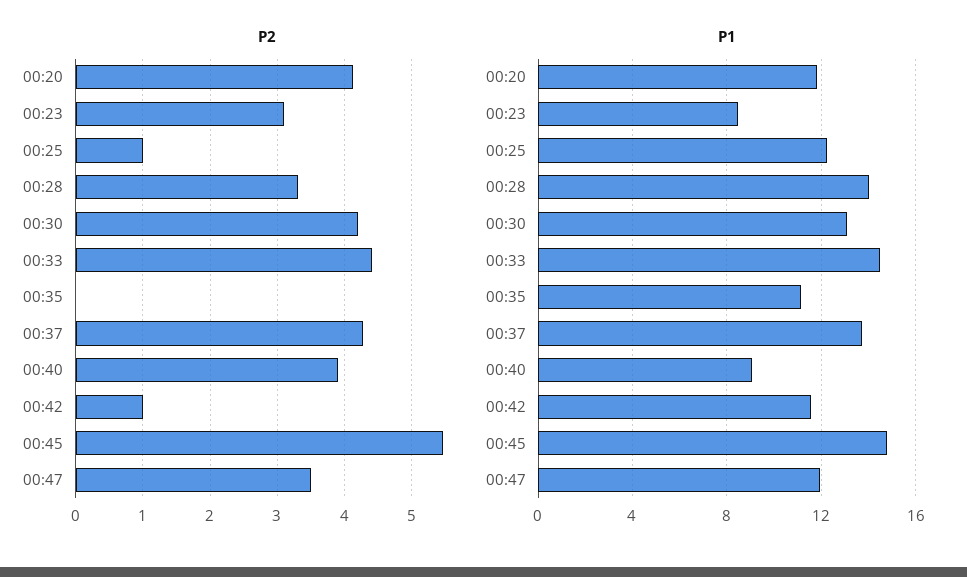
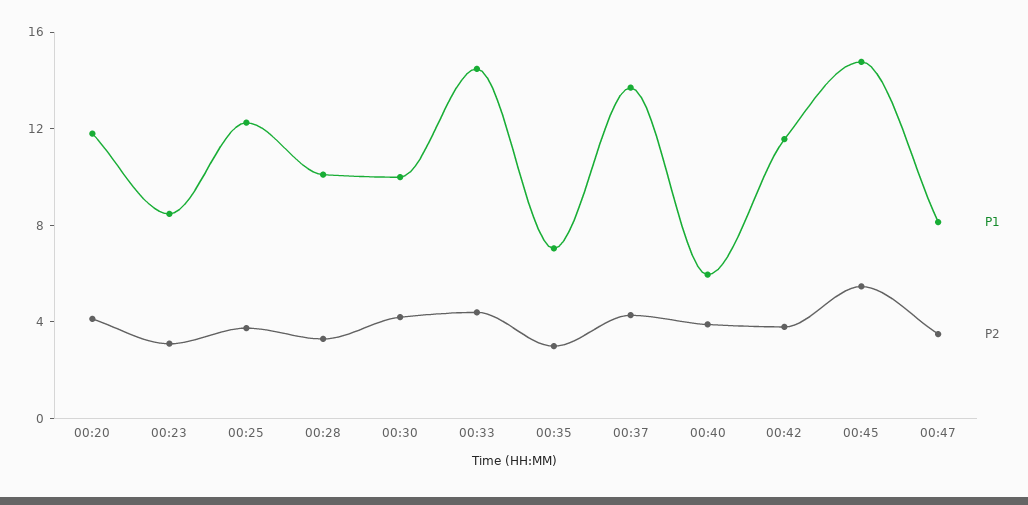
  {
    "P2": {
      "00:20": 4.1,
      "00:23": 3.1,
-     "00:25": 1,
+     "00:25": 4,
      "00:28": 3.3,
      "00:30": 4.2,
      "00:33": 4.4,
-     "00:35": 0,
+     "00:35": 3,
      "00:37": 4.3,
      "00:40": 3.9,
-     "00:42": 1,
+     "00:42": 4,
      "00:45": 5.5,
      "00:47": 3.5
    },
    "P1": {
      "00:20": 12,
      "00:23": 8.5,
      "00:25": 12.5,
-     "00:28": 14,
+     "00:28": 10,
-     "00:30": 13,
+     "00:30": 10,
      "00:33": 14.5,
-     "00:35": 11,
+     "00:35": 7,
      "00:37": 13.5,
-     "00:40": 9,
+     "00:40": 6,
      "00:42": 11.5,
      "00:45": 15,
-     "00:47": 12
+     "00:47": 8
    }
  }

